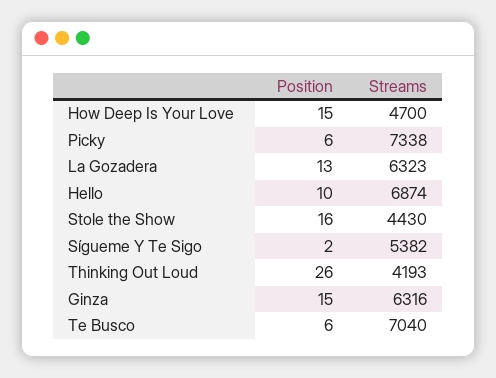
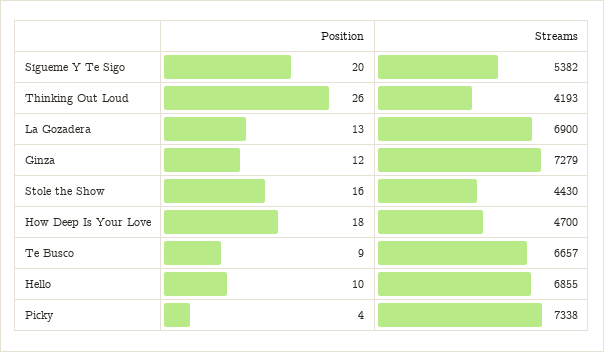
  {
    "Position": {
-     "How Deep Is Your Love": 15,
+     "How Deep Is Your Love": 18,
-     "Picky": 6,
+     "Picky": 4,
      "La Gozadera": 13,
      "Hello": 10,
      "Stole the Show": 16,
-     "Sígueme Y Te Sigo": 2,
+     "Sígueme Y Te Sigo": 20,
      "Thinking Out Loud": 26,
-     "Ginza": 15,
+     "Ginza": 12,
-     "Te Busco": 6
+     "Te Busco": 9
    },
    "Streams": {
      "How Deep Is Your Love": 4700,
      "Picky": 7338,
-     "La Gozadera": 6323,
+     "La Gozadera": 6900,
-     "Hello": 6874,
+     "Hello": 6855,
      "Stole the Show": 4430,
      "Sígueme Y Te Sigo": 5382,
      "Thinking Out Loud": 4193,
-     "Ginza": 6316,
+     "Ginza": 7279,
-     "Te Busco": 7040
+     "Te Busco": 6657
    }
  }

